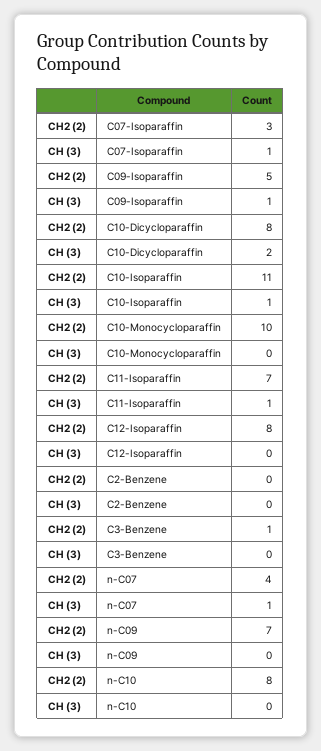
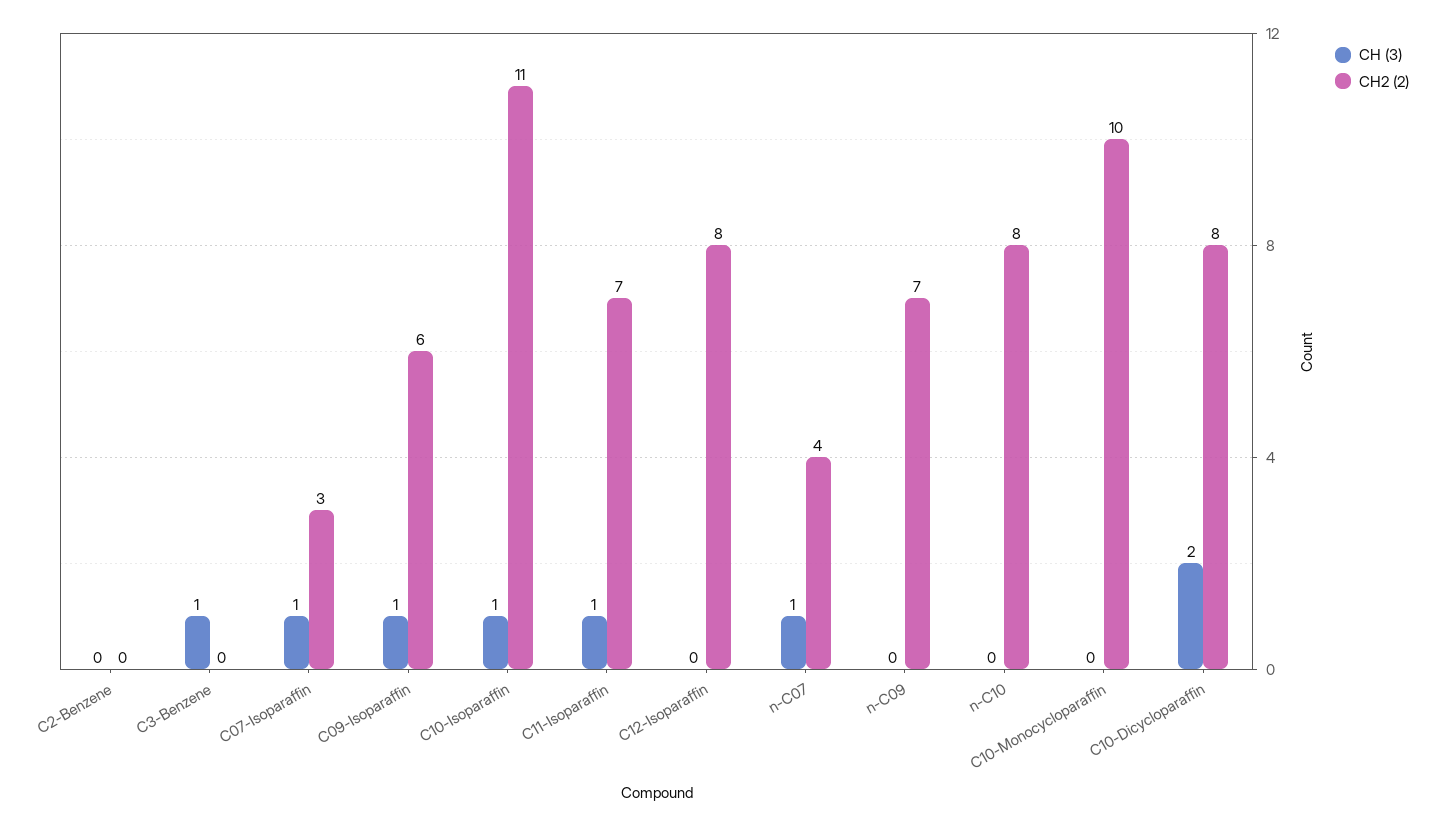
  {
    "CH2 (2)": {
      "C07-Isoparaffin": 3,
-     "C09-Isoparaffin": 5,
+     "C09-Isoparaffin": 6,
      "C10-Dicycloparaffin": 8,
      "C10-Isoparaffin": 11,
      "C10-Monocycloparaffin": 10,
      "C11-Isoparaffin": 7,
      "C12-Isoparaffin": 8,
      "C2-Benzene": 0,
-     "C3-Benzene": 1,
+     "C3-Benzene": 0,
      "n-C07": 4,
      "n-C09": 7,
      "n-C10": 8
    },
    "CH (3)": {
      "C07-Isoparaffin": 1,
      "C09-Isoparaffin": 1,
      "C10-Dicycloparaffin": 2,
      "C10-Isoparaffin": 1,
      "C10-Monocycloparaffin": 0,
      "C11-Isoparaffin": 1,
      "C12-Isoparaffin": 0,
      "C2-Benzene": 0,
-     "C3-Benzene": 0,
+     "C3-Benzene": 1,
      "n-C07": 1,
      "n-C09": 0,
      "n-C10": 0
    }
  }

